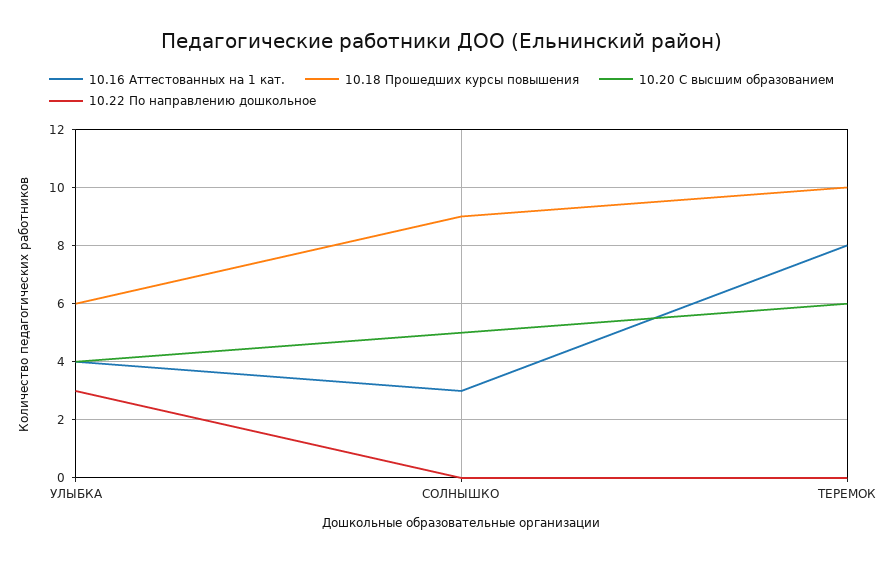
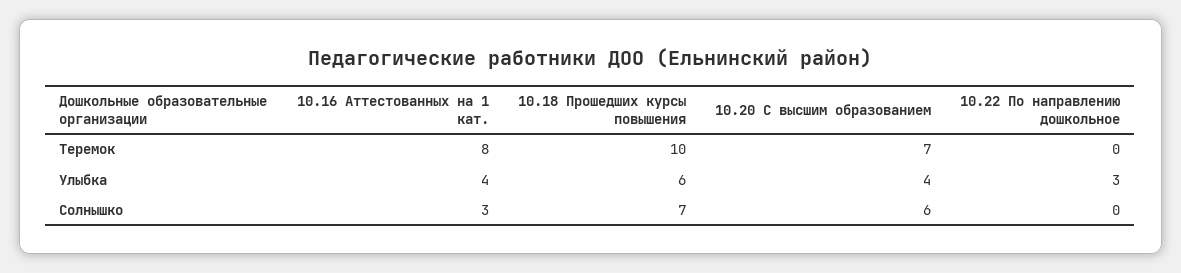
  {
    "10.16 Аттестованных на 1 кат.": {
      "УЛЫБКА": 4,
      "СОЛНЫШКО": 3,
      "ТЕРЕМОК": 8
    },
    "10.18 Прошедших курсы повышения": {
      "УЛЫБКА": 6,
-     "СОЛНЫШКО": 9,
+     "СОЛНЫШКО": 7,
      "ТЕРЕМОК": 10
    },
    "10.20 С высшим образованием": {
      "УЛЫБКА": 4,
-     "СОЛНЫШКО": 5,
+     "СОЛНЫШКО": 6,
-     "ТЕРЕМОК": 6
+     "ТЕРЕМОК": 7
    },
    "10.22 По направлению дошкольное": {
      "УЛЫБКА": 3,
      "СОЛНЫШКО": 0,
      "ТЕРЕМОК": 0
    }
  }

